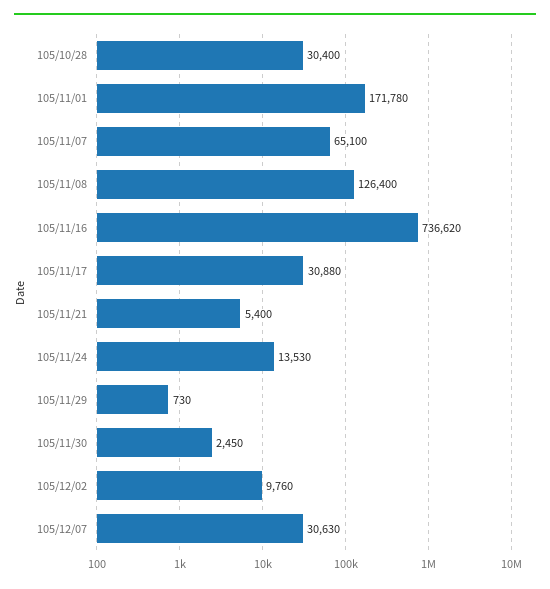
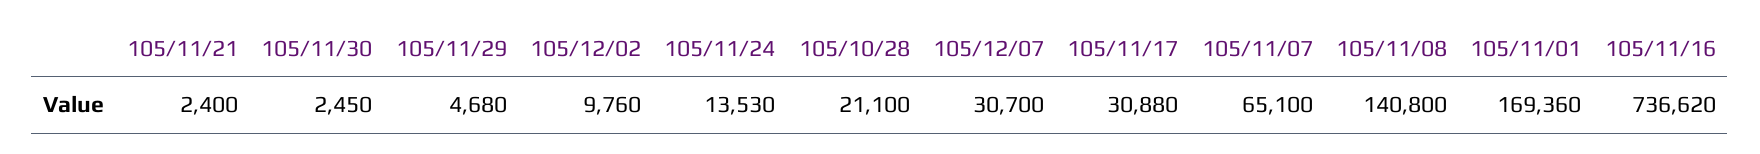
  {
-   "105/10/28": 30400,
+   "105/10/28": 21100,
-   "105/11/01": 171780,
+   "105/11/01": 169360,
    "105/11/07": 65100,
-   "105/11/08": 126400,
+   "105/11/08": 140800,
    "105/11/16": 736620,
    "105/11/17": 30880,
-   "105/11/21": 5400,
+   "105/11/21": 2400,
    "105/11/24": 13530,
-   "105/11/29": 730,
+   "105/11/29": 4680,
    "105/11/30": 2450,
    "105/12/02": 9760,
-   "105/12/07": 30630
+   "105/12/07": 30700
  }

